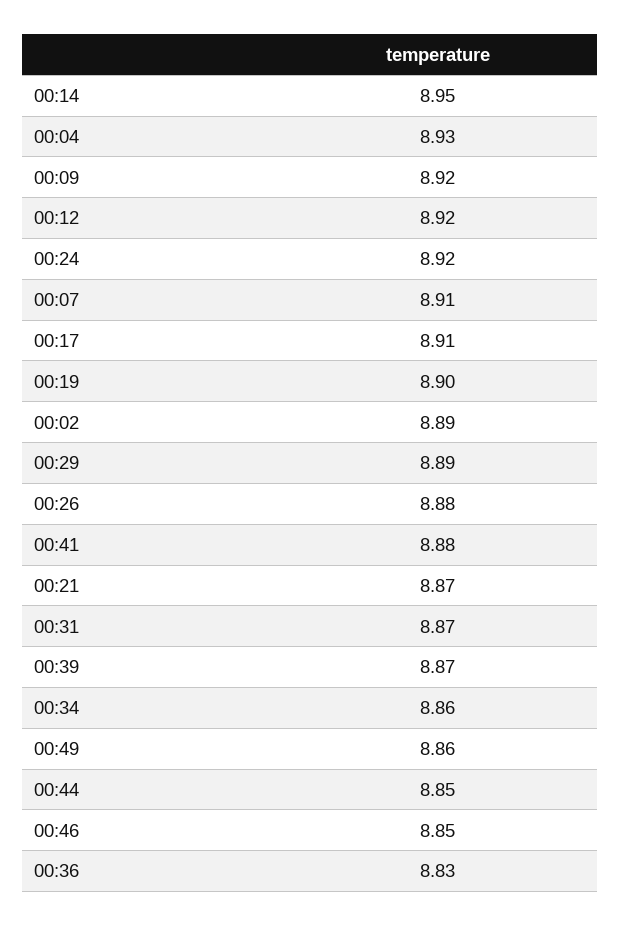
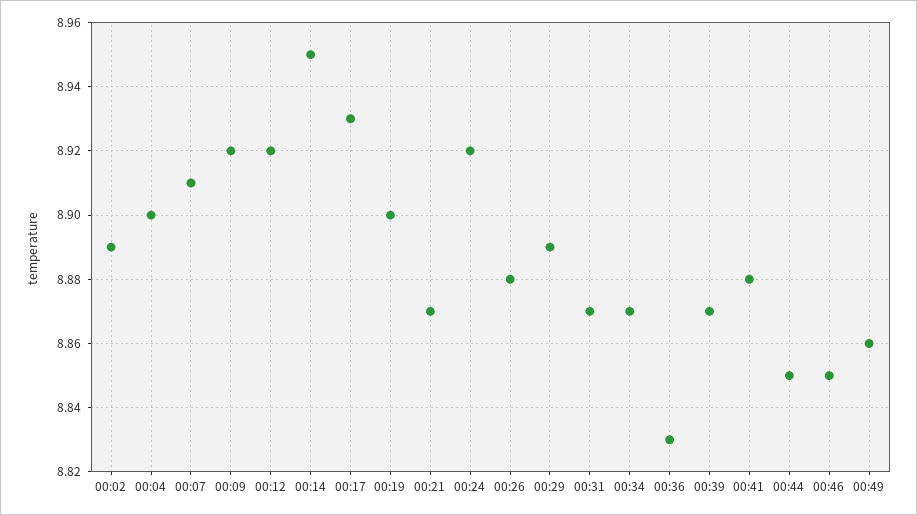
  {
    "00:14": 8.95,
-   "00:04": 8.93,
+   "00:04": 8.9,
    "00:09": 8.92,
    "00:12": 8.92,
    "00:24": 8.92,
    "00:07": 8.91,
-   "00:17": 8.91,
+   "00:17": 8.93,
    "00:19": 8.9,
    "00:02": 8.89,
    "00:29": 8.89,
    "00:26": 8.88,
    "00:41": 8.88,
    "00:21": 8.87,
    "00:31": 8.87,
    "00:39": 8.87,
-   "00:34": 8.86,
+   "00:34": 8.87,
    "00:49": 8.86,
    "00:44": 8.85,
    "00:46": 8.85,
    "00:36": 8.83
  }

